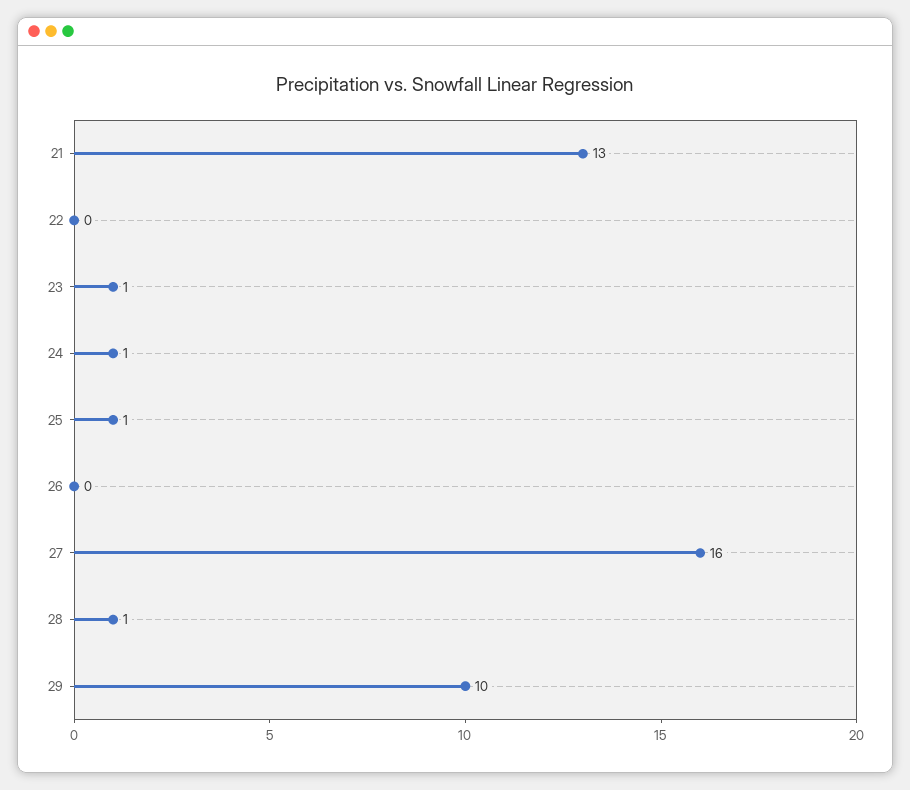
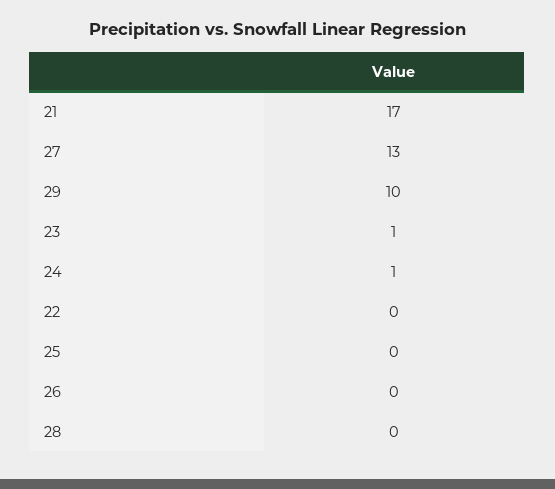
  {
-   "21": 13,
+   "21": 17,
    "22": 0,
    "23": 1,
    "24": 1,
-   "25": 1,
+   "25": 0,
    "26": 0,
-   "27": 16,
+   "27": 13,
-   "28": 1,
+   "28": 0,
    "29": 10
  }

